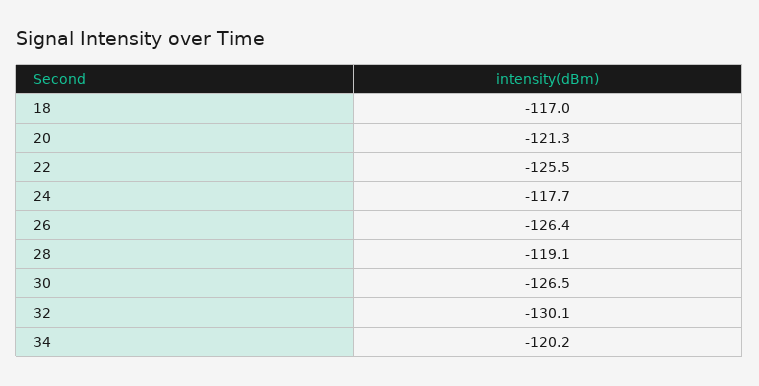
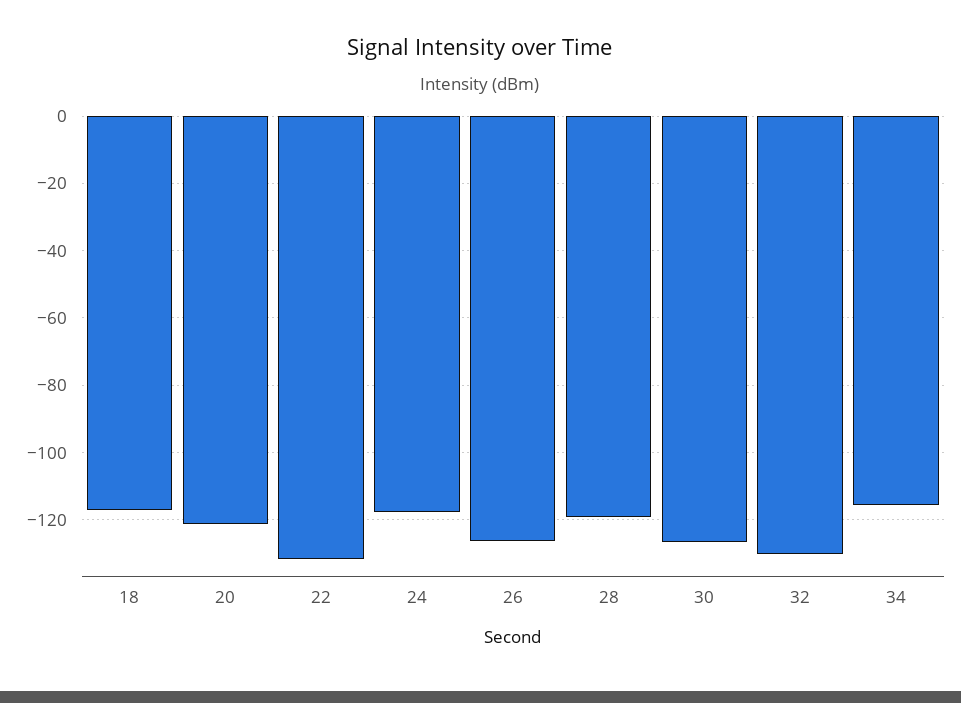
  {
    "18": -117,
    "20": -121.3,
-   "22": -125.5,
+   "22": -132,
    "24": -117.7,
    "26": -126.4,
    "28": -119.1,
    "30": -126.5,
    "32": -130.1,
-   "34": -120.2
+   "34": -116
  }

